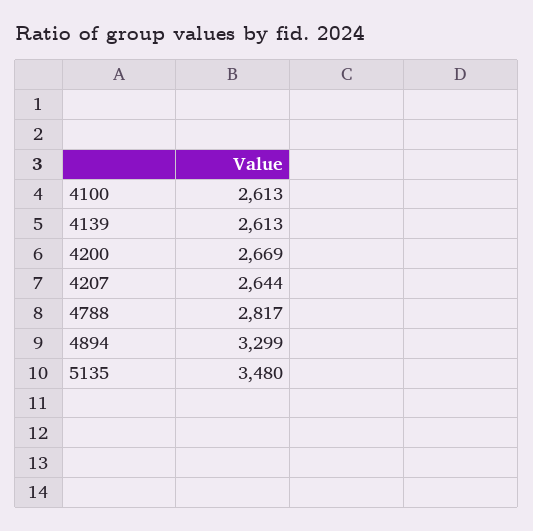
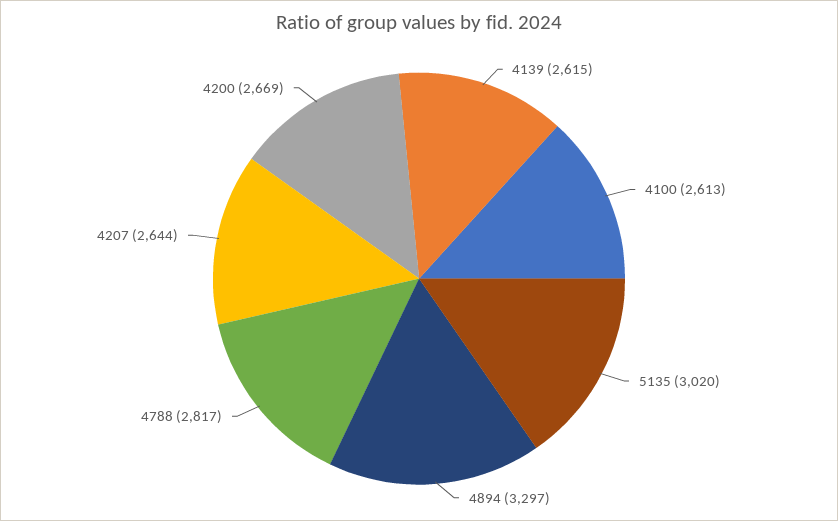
  {
    "4100": 2613,
-   "4139": 2613,
+   "4139": 2615,
    "4200": 2669,
    "4207": 2644,
    "4788": 2817,
-   "4894": 3299,
+   "4894": 3297,
-   "5135": 3480
+   "5135": 3020
  }

